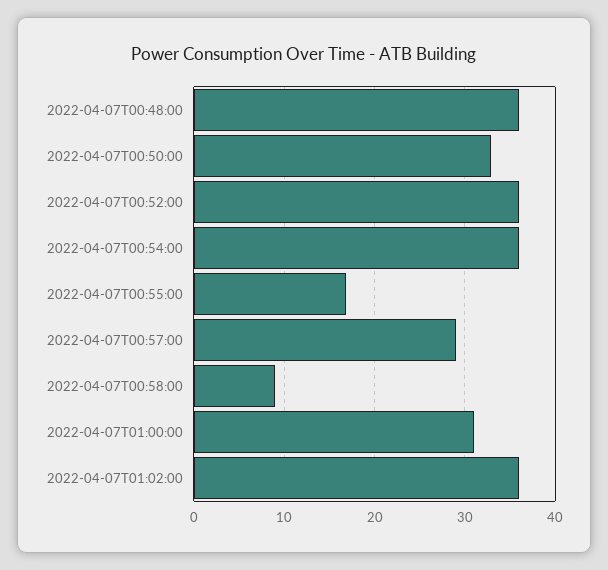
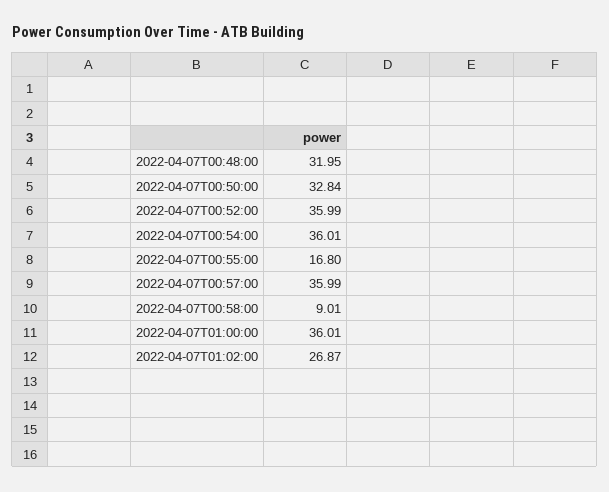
  {
-   "2022-04-07T00:48:00": 36,
+   "2022-04-07T00:48:00": 31.95,
    "2022-04-07T00:50:00": 32.84,
    "2022-04-07T00:52:00": 35.99,
    "2022-04-07T00:54:00": 36.01,
    "2022-04-07T00:55:00": 16.8,
-   "2022-04-07T00:57:00": 29,
+   "2022-04-07T00:57:00": 35.99,
    "2022-04-07T00:58:00": 9.01,
-   "2022-04-07T01:00:00": 31,
+   "2022-04-07T01:00:00": 36.01,
-   "2022-04-07T01:02:00": 36
+   "2022-04-07T01:02:00": 26.87
  }

